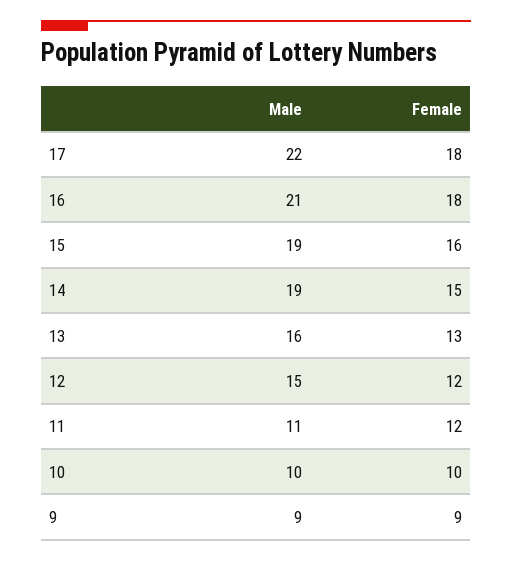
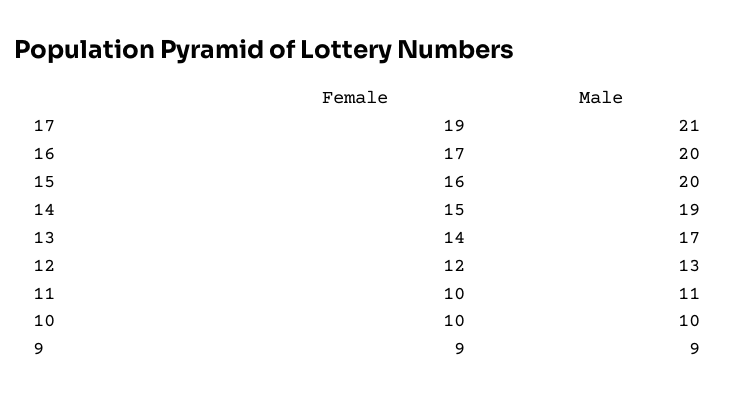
  {
    "Male": {
-     "17": 22,
+     "17": 21,
-     "16": 21,
+     "16": 20,
-     "15": 19,
+     "15": 20,
      "14": 19,
-     "13": 16,
+     "13": 17,
-     "12": 15,
+     "12": 13,
      "11": 11,
      "10": 10,
      "9": 9
    },
    "Female": {
-     "17": 18,
+     "17": 19,
-     "16": 18,
+     "16": 17,
      "15": 16,
      "14": 15,
-     "13": 13,
+     "13": 14,
      "12": 12,
-     "11": 12,
+     "11": 10,
      "10": 10,
      "9": 9
    }
  }

